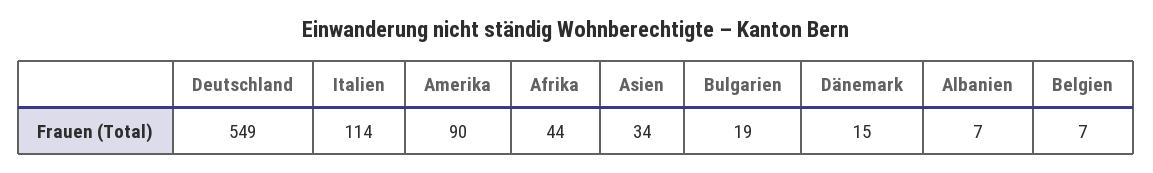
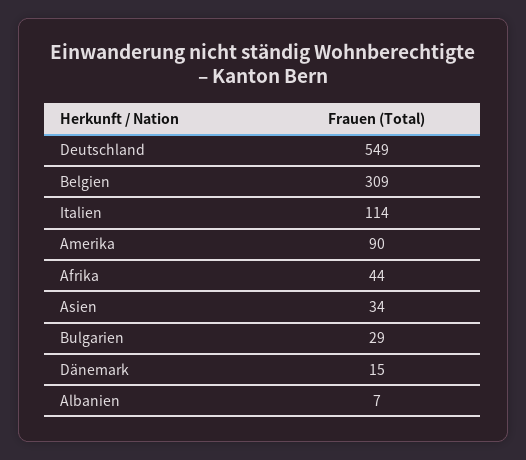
  {
    "Deutschland": 549,
    "Italien": 114,
    "Amerika": 90,
    "Afrika": 44,
    "Asien": 34,
-   "Bulgarien": 19,
+   "Bulgarien": 29,
    "Dänemark": 15,
    "Albanien": 7,
-   "Belgien": 7
+   "Belgien": 309
  }

